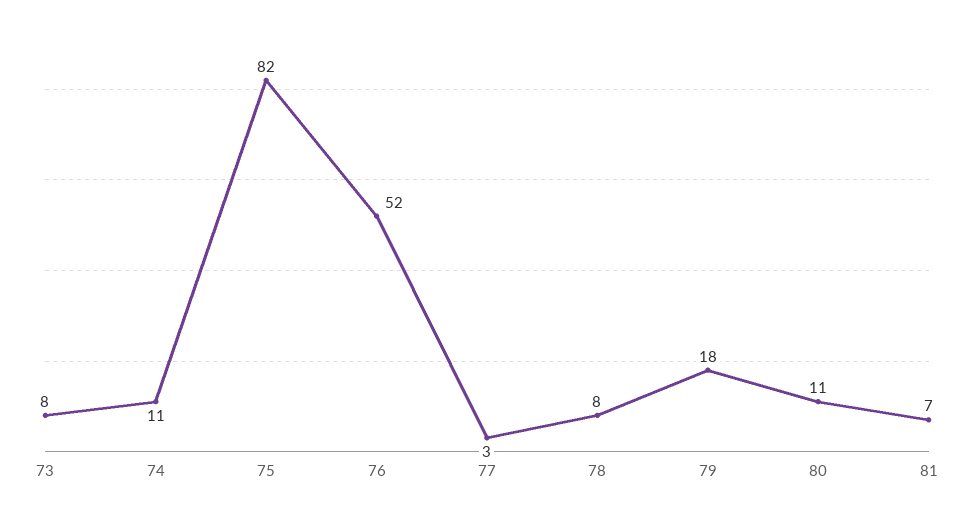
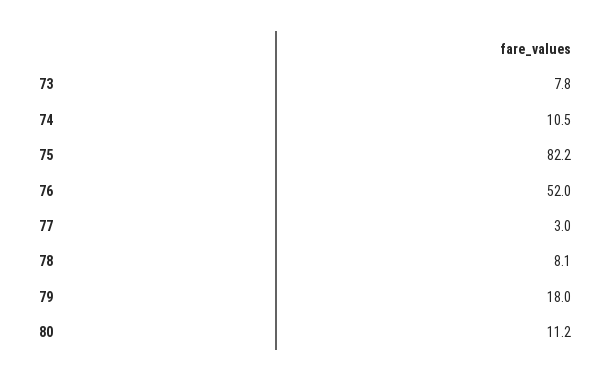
  {
    "73": 7.8,
    "74": 10.5,
    "75": 82.2,
    "76": 52,
    "77": 3,
    "78": 8.1,
    "79": 18,
-   "80": 11.2,
+   "80": 11.2
-   "81": 7
  }

